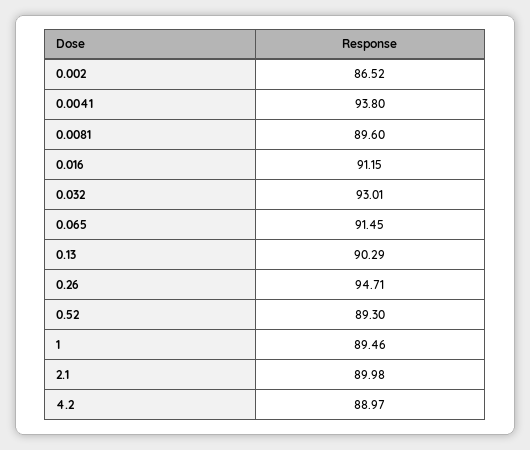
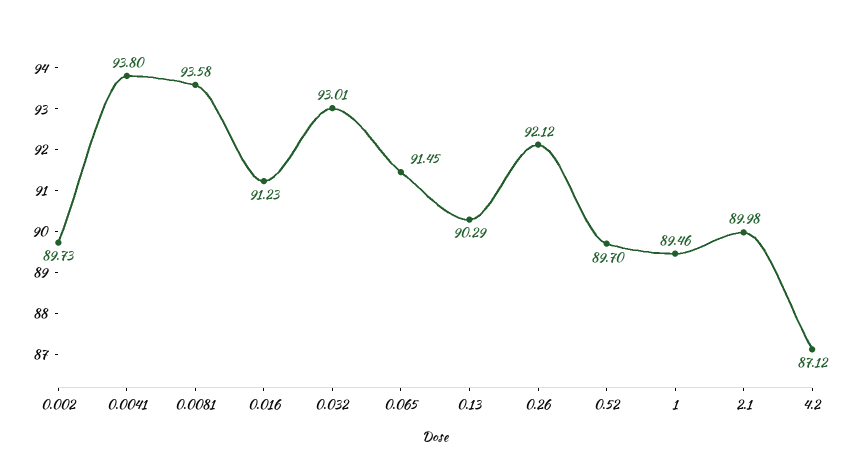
  {
-   "0.002": 86.52,
+   "0.002": 89.73,
    "0.0041": 93.8,
-   "0.0081": 89.6,
+   "0.0081": 93.58,
-   "0.016": 91.15,
+   "0.016": 91.23,
    "0.032": 93.01,
    "0.065": 91.45,
    "0.13": 90.29,
-   "0.26": 94.71,
+   "0.26": 92.12,
-   "0.52": 89.3,
+   "0.52": 89.7,
    "1": 89.46,
    "2.1": 89.98,
-   "4.2": 88.97
+   "4.2": 87.12
  }

